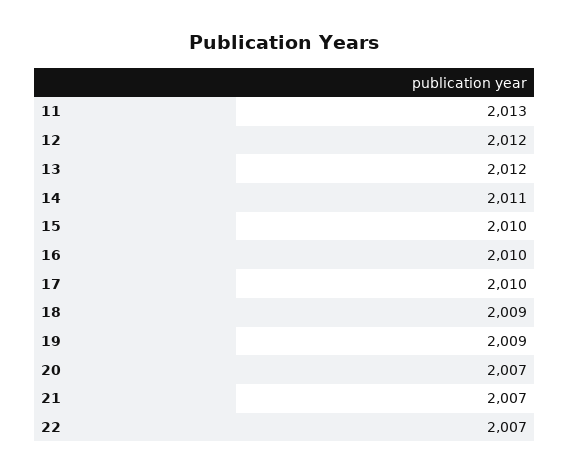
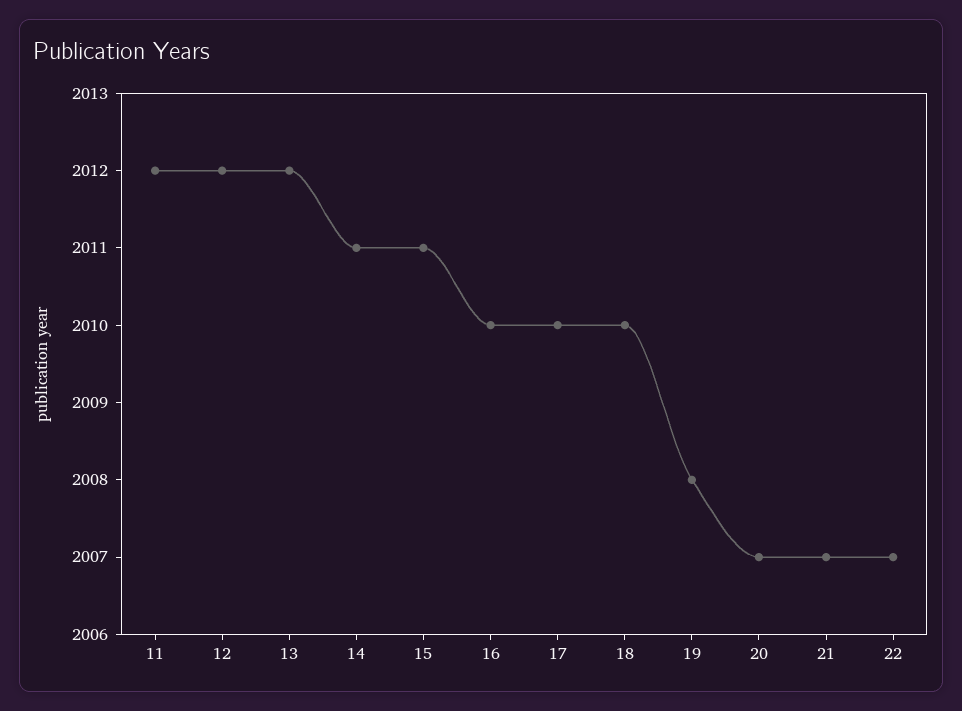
  {
-   "11": 2013,
+   "11": 2012,
    "12": 2012,
    "13": 2012,
    "14": 2011,
-   "15": 2010,
+   "15": 2011,
    "16": 2010,
    "17": 2010,
-   "18": 2009,
+   "18": 2010,
-   "19": 2009,
+   "19": 2008,
    "20": 2007,
    "21": 2007,
    "22": 2007
  }

